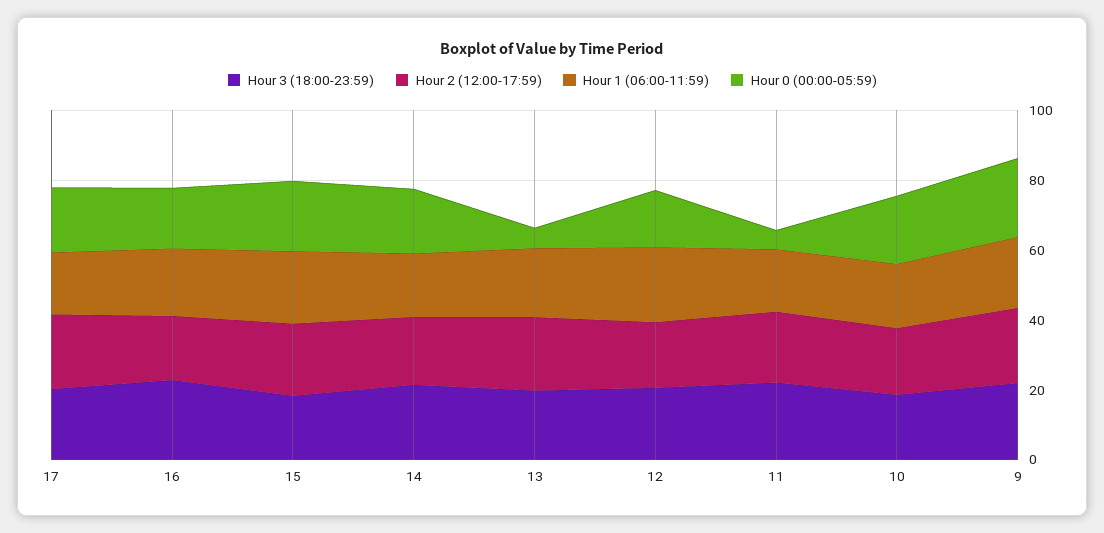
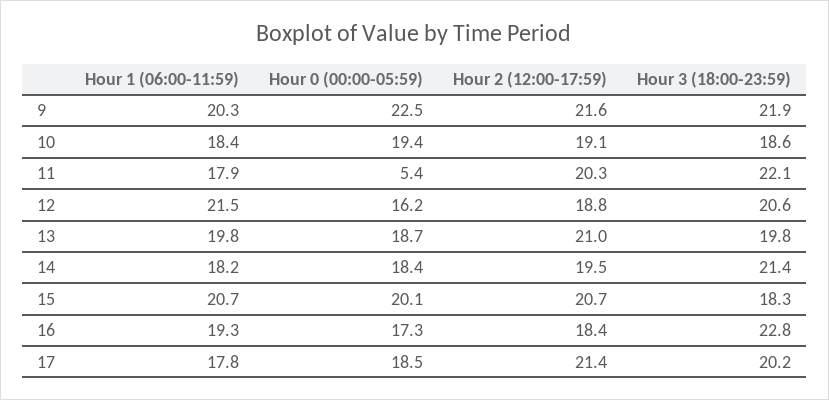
  {
    "Hour 3 (18:00-23:59)": {
      "17": 20.2,
      "16": 22.8,
      "15": 18.3,
      "14": 21.4,
      "13": 19.8,
      "12": 20.6,
      "11": 22.1,
      "10": 18.6,
      "9": 21.9
    },
    "Hour 2 (12:00-17:59)": {
      "17": 21.4,
      "16": 18.4,
      "15": 20.7,
      "14": 19.5,
      "13": 21,
      "12": 18.8,
      "11": 20.3,
      "10": 19.1,
      "9": 21.6
    },
    "Hour 1 (06:00-11:59)": {
      "17": 17.8,
      "16": 19.3,
      "15": 20.7,
      "14": 18.2,
      "13": 19.8,
      "12": 21.5,
      "11": 17.9,
      "10": 18.4,
      "9": 20.3
    },
    "Hour 0 (00:00-05:59)": {
      "17": 18.5,
      "16": 17.3,
      "15": 20.1,
      "14": 18.4,
-     "13": 5,
+     "13": 18.7,
      "12": 16.2,
      "11": 5.4,
      "10": 19.4,
      "9": 22.5
    }
  }

